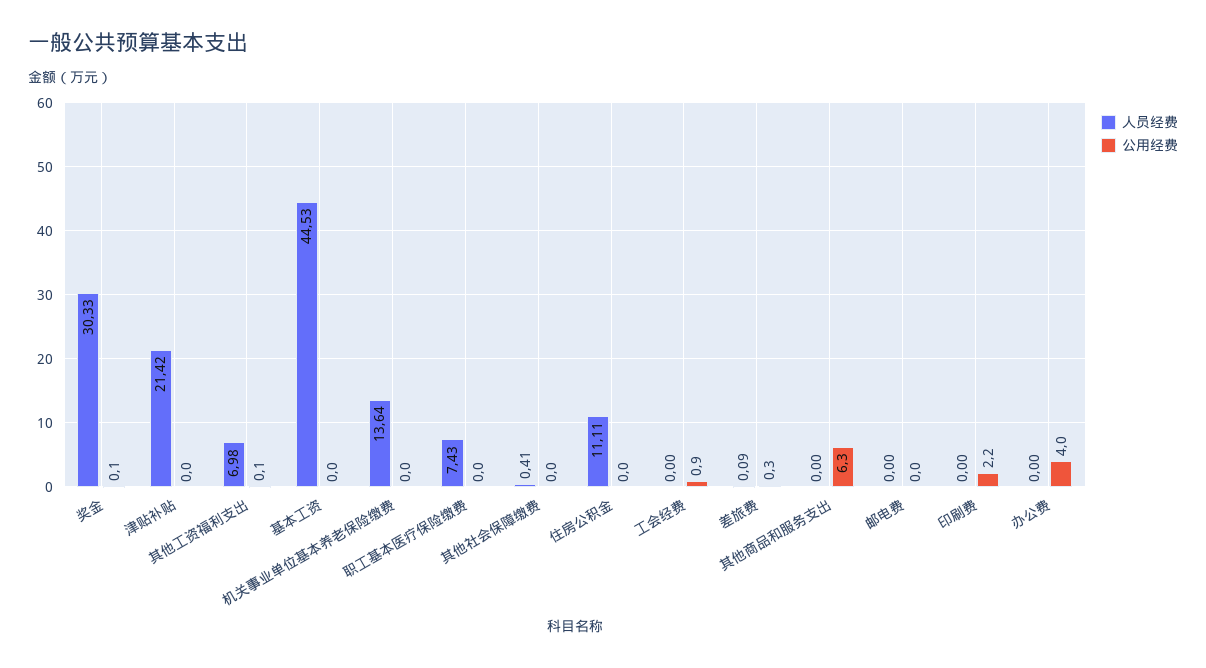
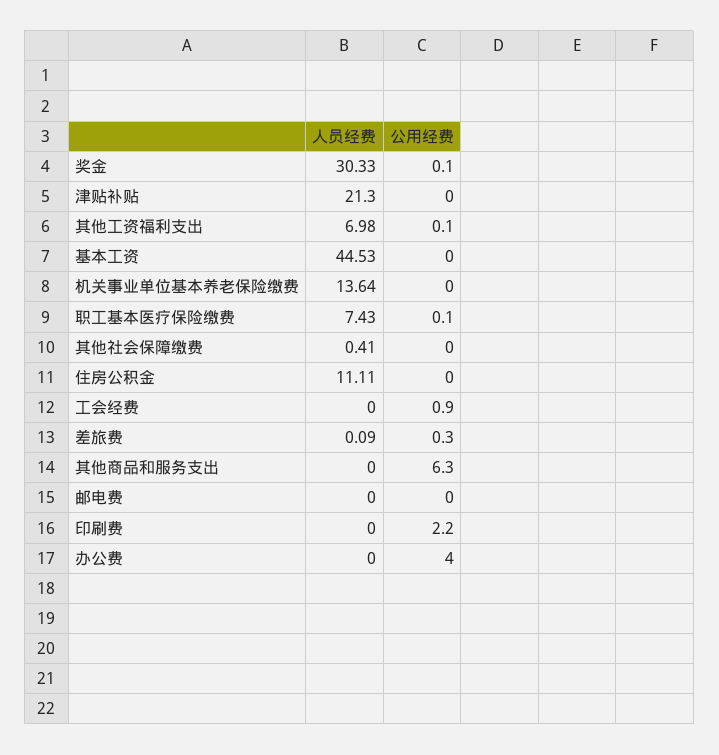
  {
    "人员经费": {
      "奖金": 30.33,
-     "津贴补贴": 21.42,
+     "津贴补贴": 21.3,
      "其他工资福利支出": 6.98,
      "基本工资": 44.53,
      "机关事业单位基本养老保险缴费": 13.64,
      "职工基本医疗保险缴费": 7.43,
      "其他社会保障缴费": 0.41,
      "住房公积金": 11.11,
      "工会经费": 0,
      "差旅费": 0.09,
      "其他商品和服务支出": 0,
      "邮电费": 0,
      "印刷费": 0,
      "办公费": 0
    },
    "公用经费": {
      "奖金": 0.1,
      "津贴补贴": 0,
      "其他工资福利支出": 0.1,
      "基本工资": 0,
      "机关事业单位基本养老保险缴费": 0,
-     "职工基本医疗保险缴费": 0,
+     "职工基本医疗保险缴费": 0.1,
      "其他社会保障缴费": 0,
      "住房公积金": 0,
      "工会经费": 0.9,
      "差旅费": 0.3,
      "其他商品和服务支出": 6.3,
      "邮电费": 0,
      "印刷费": 2.2,
      "办公费": 4
    }
  }

